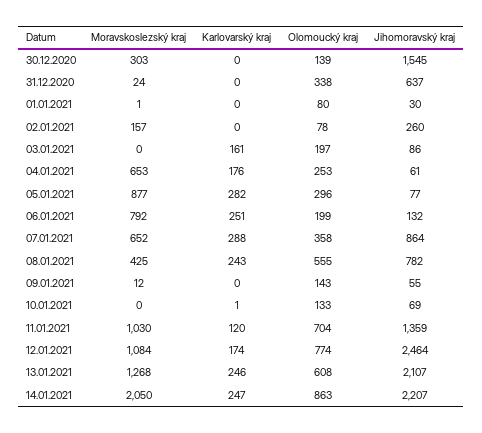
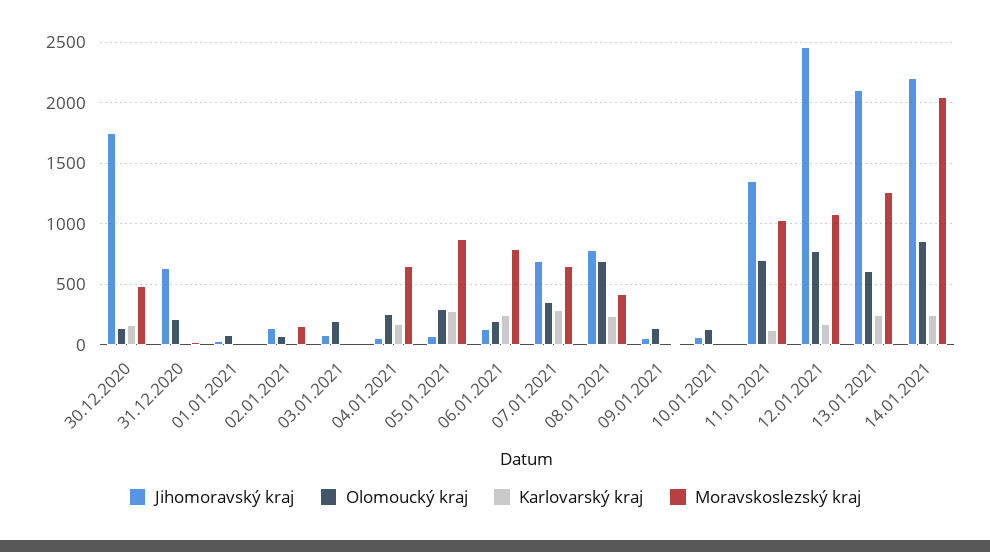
  {
    "Moravskoslezský kraj": {
-     "30.12.2020": 303,
+     "30.12.2020": 500,
      "31.12.2020": 24,
      "01.01.2021": 1,
      "02.01.2021": 157,
      "03.01.2021": 0,
      "04.01.2021": 653,
      "05.01.2021": 877,
      "06.01.2021": 792,
      "07.01.2021": 652,
      "08.01.2021": 425,
      "09.01.2021": 12,
      "10.01.2021": 0,
      "11.01.2021": 1030,
      "12.01.2021": 1084,
      "13.01.2021": 1268,
      "14.01.2021": 2050
    },
    "Karlovarský kraj": {
-     "30.12.2020": 0,
+     "30.12.2020": 150,
      "31.12.2020": 0,
      "01.01.2021": 0,
      "02.01.2021": 0,
-     "03.01.2021": 161,
+     "03.01.2021": 0,
      "04.01.2021": 176,
      "05.01.2021": 282,
      "06.01.2021": 251,
      "07.01.2021": 288,
      "08.01.2021": 243,
      "09.01.2021": 0,
      "10.01.2021": 1,
      "11.01.2021": 120,
      "12.01.2021": 174,
      "13.01.2021": 246,
      "14.01.2021": 247
    },
    "Olomoucký kraj": {
      "30.12.2020": 139,
-     "31.12.2020": 338,
+     "31.12.2020": 200,
      "01.01.2021": 80,
      "02.01.2021": 78,
      "03.01.2021": 197,
      "04.01.2021": 253,
      "05.01.2021": 296,
      "06.01.2021": 199,
      "07.01.2021": 358,
-     "08.01.2021": 555,
+     "08.01.2021": 700,
      "09.01.2021": 143,
      "10.01.2021": 133,
      "11.01.2021": 704,
      "12.01.2021": 774,
      "13.01.2021": 608,
      "14.01.2021": 863
    },
    "Jihomoravský kraj": {
-     "30.12.2020": 1545,
+     "30.12.2020": 1750,
      "31.12.2020": 637,
      "01.01.2021": 30,
-     "02.01.2021": 260,
+     "02.01.2021": 150,
      "03.01.2021": 86,
      "04.01.2021": 61,
      "05.01.2021": 77,
      "06.01.2021": 132,
-     "07.01.2021": 864,
+     "07.01.2021": 700,
      "08.01.2021": 782,
      "09.01.2021": 55,
      "10.01.2021": 69,
      "11.01.2021": 1359,
      "12.01.2021": 2464,
      "13.01.2021": 2107,
      "14.01.2021": 2207
    }
  }

